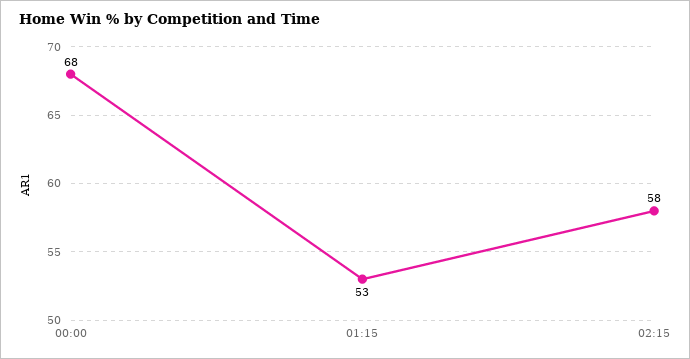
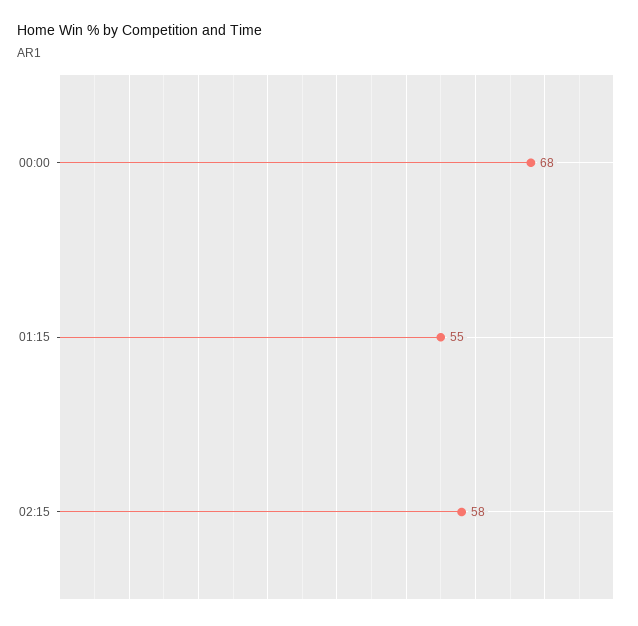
  {
    "00:00": 68,
-   "01:15": 53,
+   "01:15": 55,
    "02:15": 58
  }

